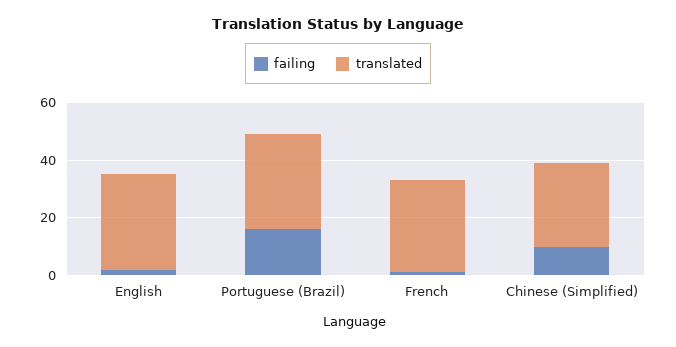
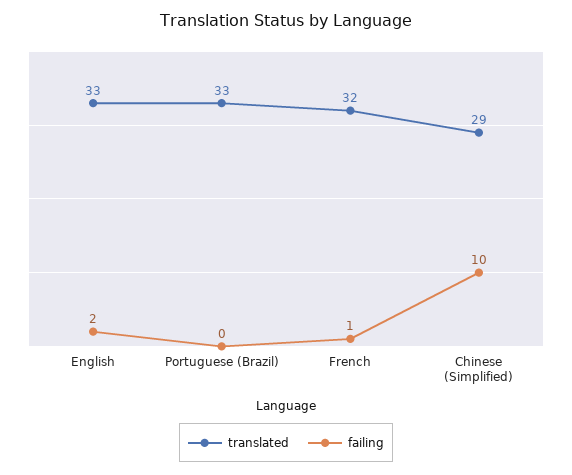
  {
    "failing": {
      "English": 2,
-     "Portuguese (Brazil)": 15,
+     "Portuguese (Brazil)": 0,
      "French": 1,
      "Chinese (Simplified)": 10
    },
    "translated": {
      "English": 33,
      "Portuguese (Brazil)": 33,
      "French": 32,
      "Chinese (Simplified)": 29
    }
  }

